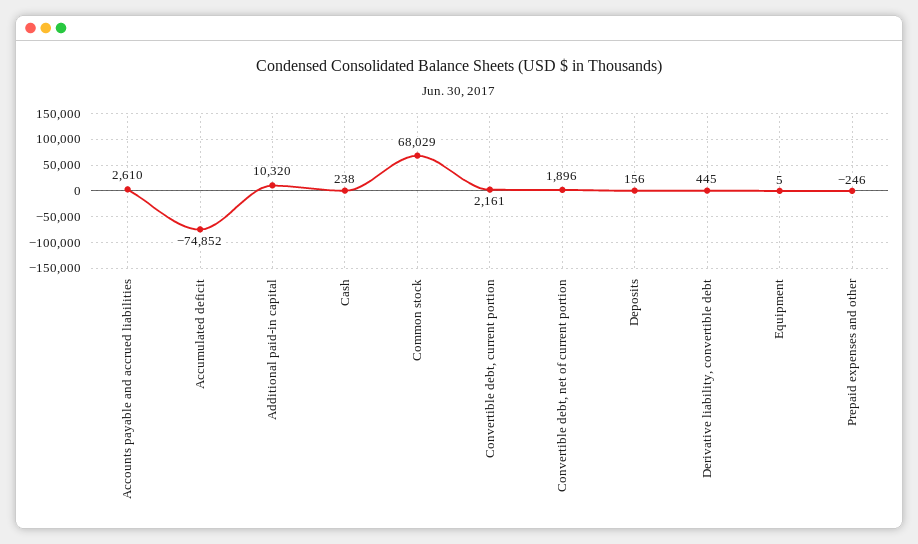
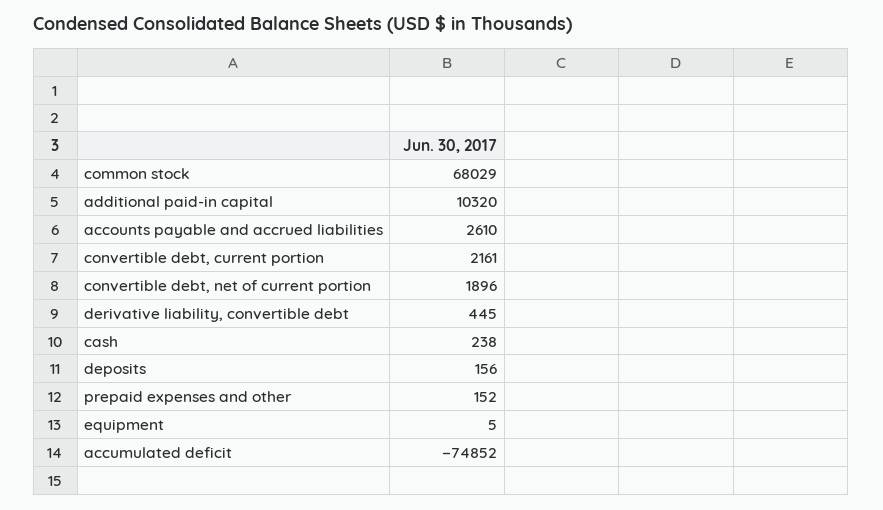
  {
    "Accounts payable and accrued liabilities": 2610,
    "Accumulated deficit": -74852,
    "Additional paid-in capital": 10320,
    "Cash": 238,
    "Common stock": 68029,
    "Convertible debt, current portion": 2161,
    "Convertible debt, net of current portion": 1896,
    "Deposits": 156,
    "Derivative liability, convertible debt": 445,
    "Equipment": 5,
-   "Prepaid expenses and other": -246
+   "Prepaid expenses and other": 152
  }

